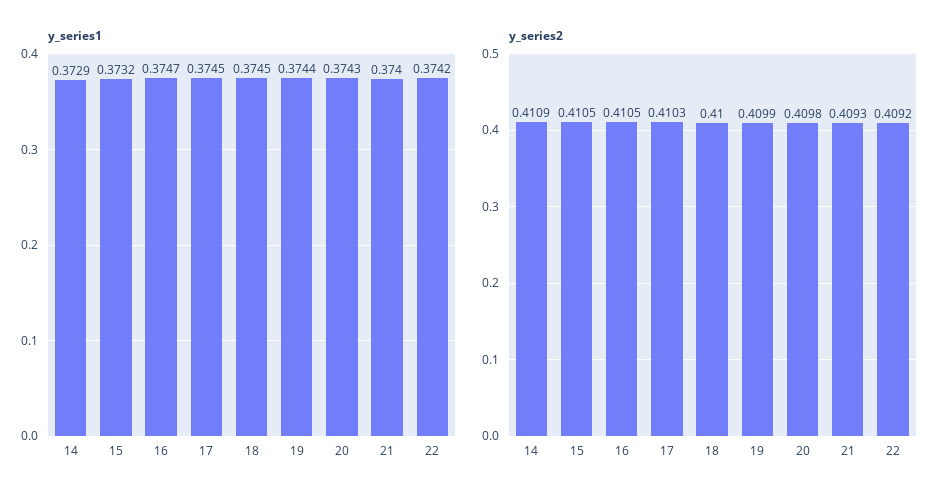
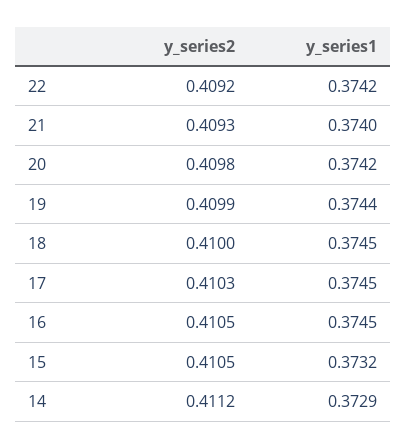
  {
    "y_series1": {
      "14": 0.3729,
      "15": 0.3732,
-     "16": 0.3747,
+     "16": 0.3745,
      "17": 0.3745,
      "18": 0.3745,
      "19": 0.3744,
-     "20": 0.3743,
+     "20": 0.3742,
      "21": 0.374,
      "22": 0.3742
    },
    "y_series2": {
-     "14": 0.4109,
+     "14": 0.4112,
      "15": 0.4105,
      "16": 0.4105,
      "17": 0.4103,
      "18": 0.41,
      "19": 0.4099,
      "20": 0.4098,
      "21": 0.4093,
      "22": 0.4092
    }
  }

